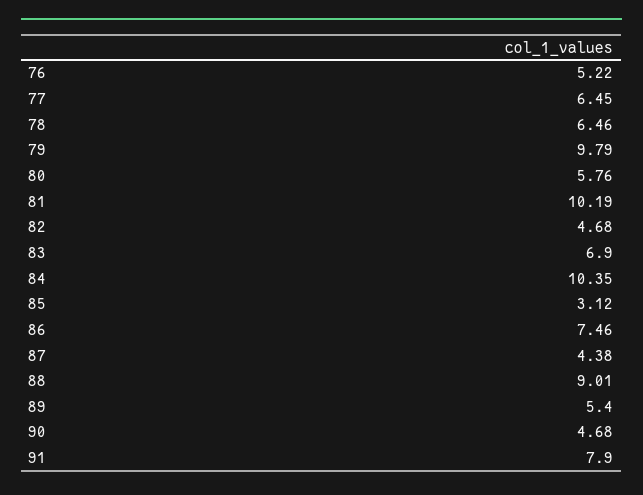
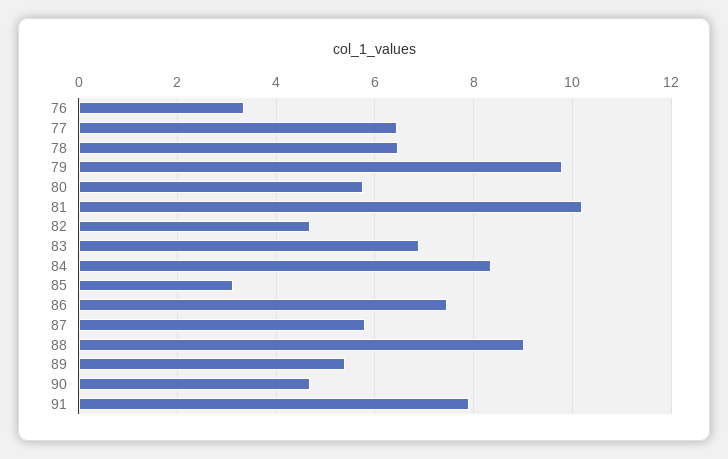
  {
-   "76": 5.22,
+   "76": 3.4,
    "77": 6.45,
    "78": 6.46,
    "79": 9.79,
    "80": 5.76,
    "81": 10.19,
    "82": 4.68,
    "83": 6.9,
-   "84": 10.35,
+   "84": 8.4,
    "85": 3.12,
    "86": 7.46,
-   "87": 4.38,
+   "87": 5.8,
    "88": 9.01,
    "89": 5.4,
    "90": 4.68,
    "91": 7.9
  }

